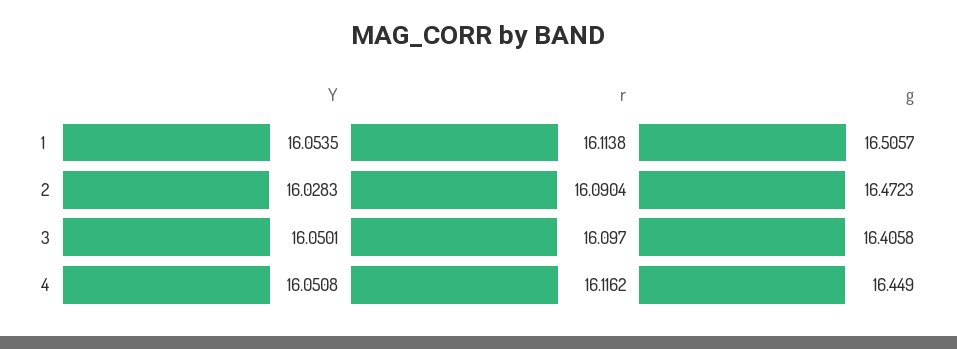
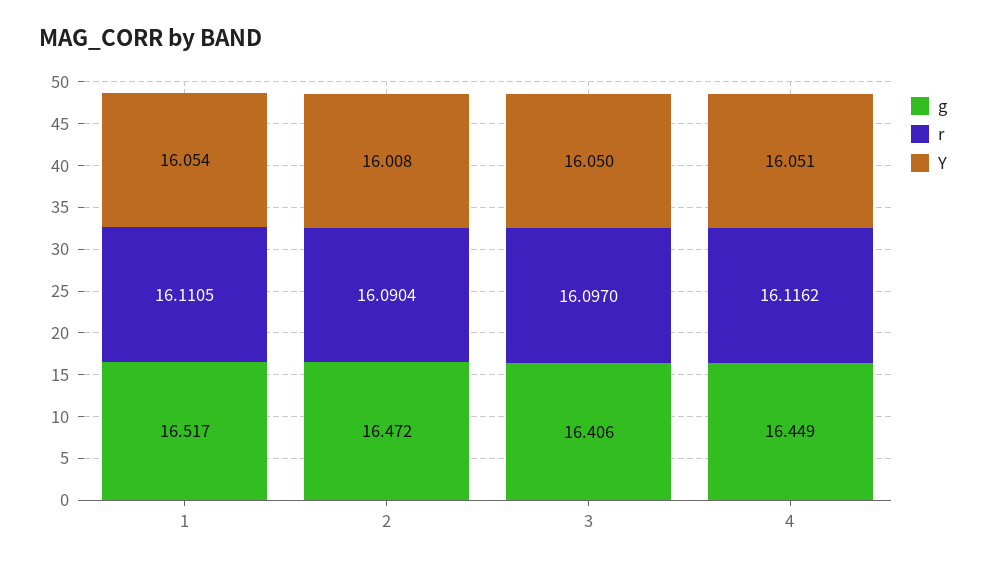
  {
    "Y": {
      "1": 16.0535,
-     "2": 16.0283,
+     "2": 16.008,
      "3": 16.0501,
      "4": 16.0508
    },
    "r": {
-     "1": 16.1138,
+     "1": 16.1105,
      "2": 16.0904,
      "3": 16.097,
      "4": 16.1162
    },
    "g": {
-     "1": 16.5057,
+     "1": 16.517,
      "2": 16.4723,
      "3": 16.4058,
      "4": 16.449
    }
  }

